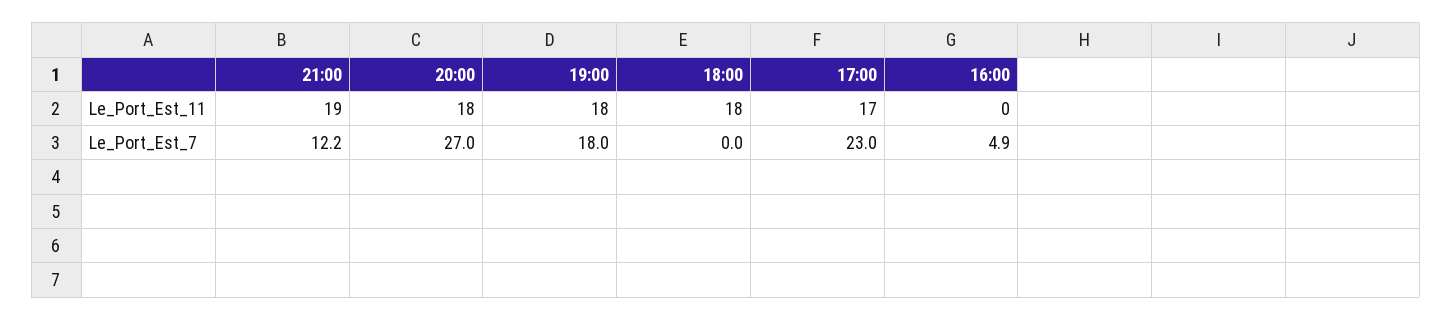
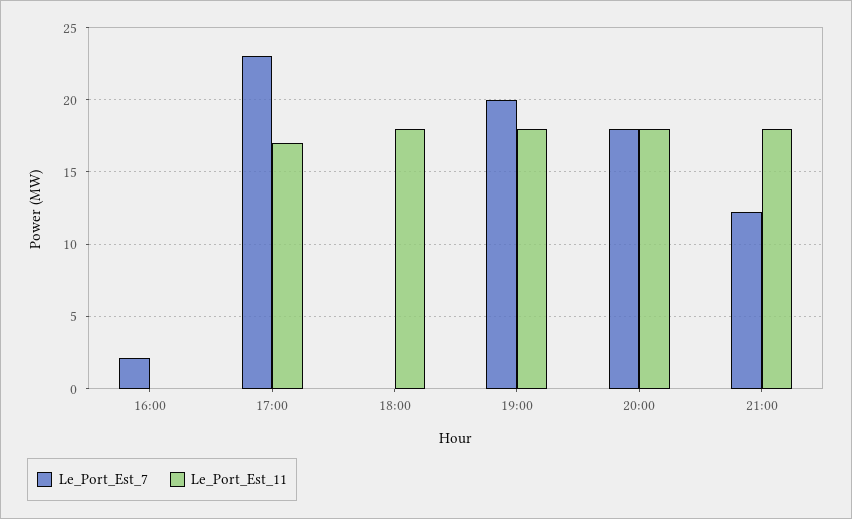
  {
    "Le_Port_Est_11": {
-     "21:00": 19,
+     "21:00": 18,
      "20:00": 18,
      "19:00": 18,
      "18:00": 18,
      "17:00": 17,
      "16:00": 0
    },
    "Le_Port_Est_7": {
      "21:00": 12.2,
-     "20:00": 27,
+     "20:00": 18,
-     "19:00": 18,
+     "19:00": 20,
      "18:00": 0,
      "17:00": 23,
-     "16:00": 4.9
+     "16:00": 2
    }
  }

